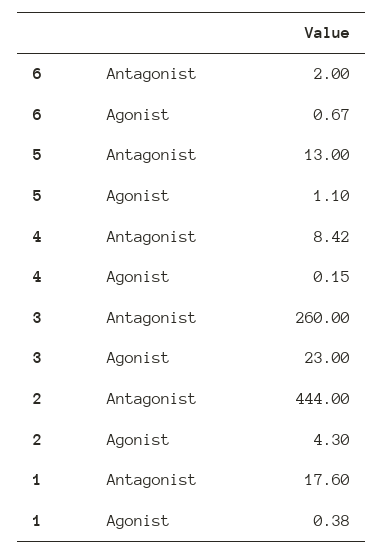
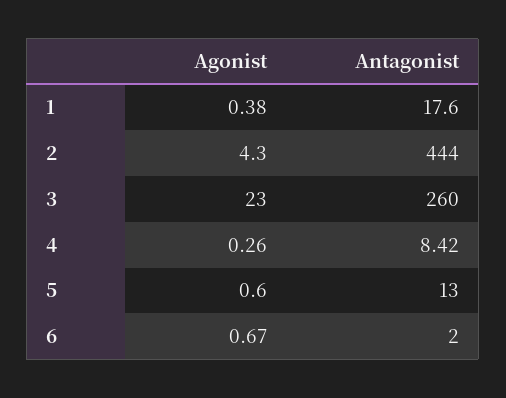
  {
    "6": {
      "Antagonist": 2,
      "Agonist": 0.67
    },
    "5": {
      "Antagonist": 13,
-     "Agonist": 1.1
+     "Agonist": 0.6
    },
    "4": {
      "Antagonist": 8.42,
-     "Agonist": 0.15
+     "Agonist": 0.26
    },
    "3": {
      "Antagonist": 260,
      "Agonist": 23
    },
    "2": {
      "Antagonist": 444,
      "Agonist": 4.3
    },
    "1": {
      "Antagonist": 17.6,
      "Agonist": 0.38
    }
  }

